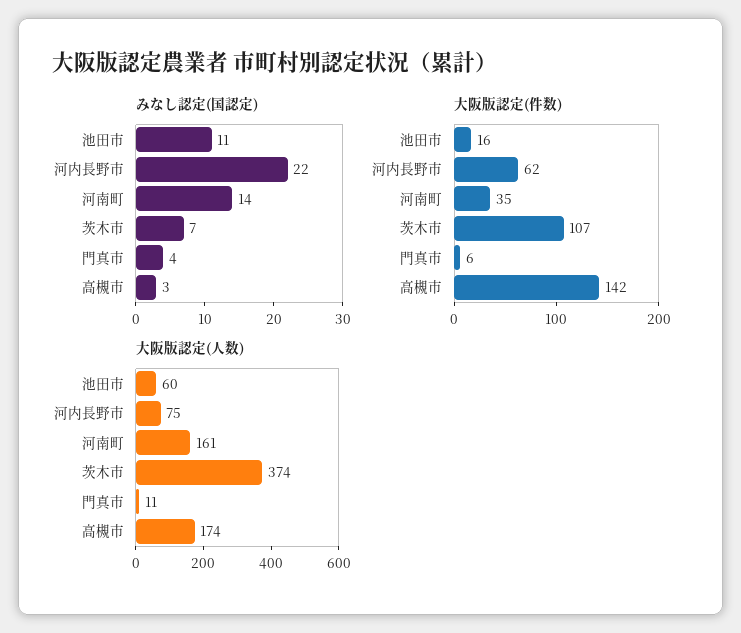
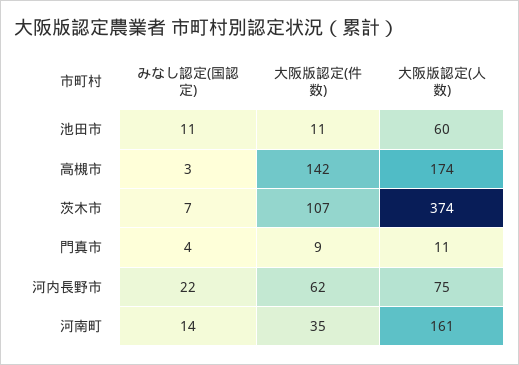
  {
    "みなし認定(国認定)": {
      "池田市": 11,
      "河内長野市": 22,
      "河南町": 14,
      "茨木市": 7,
      "門真市": 4,
      "高槻市": 3
    },
    "大阪版認定(件数)": {
-     "池田市": 16,
+     "池田市": 11,
      "河内長野市": 62,
      "河南町": 35,
      "茨木市": 107,
-     "門真市": 6,
+     "門真市": 9,
      "高槻市": 142
    },
    "大阪版認定(人数)": {
      "池田市": 60,
      "河内長野市": 75,
      "河南町": 161,
      "茨木市": 374,
      "門真市": 11,
      "高槻市": 174
    }
  }

